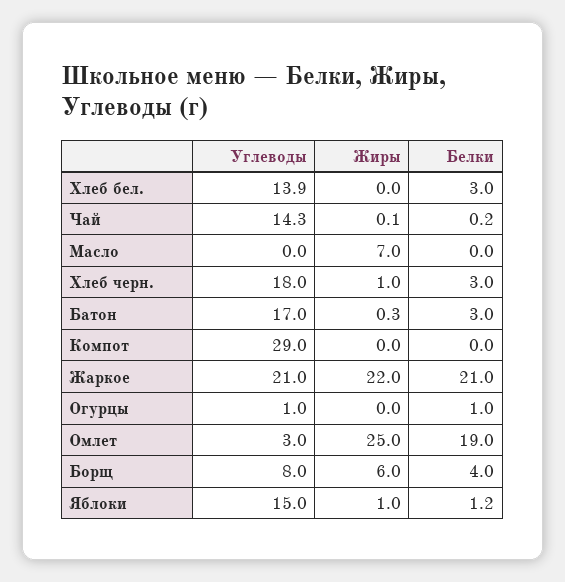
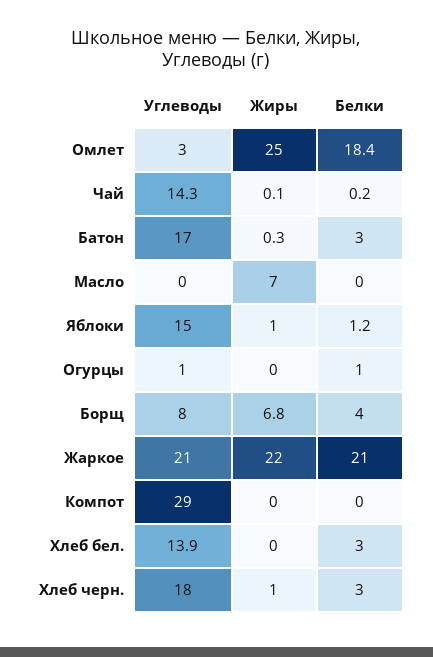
  {
    "Углеводы": {
      "Хлеб бел.": 13.9,
      "Чай": 14.3,
      "Масло": 0,
      "Хлеб черн.": 18,
      "Батон": 17,
      "Компот": 29,
      "Жаркое": 21,
      "Огурцы": 1,
      "Омлет": 3,
      "Борщ": 8,
      "Яблоки": 15
    },
    "Жиры": {
      "Хлеб бел.": 0,
      "Чай": 0.1,
      "Масло": 7,
      "Хлеб черн.": 1,
      "Батон": 0.3,
      "Компот": 0,
      "Жаркое": 22,
      "Огурцы": 0,
      "Омлет": 25,
-     "Борщ": 6,
+     "Борщ": 6.8,
      "Яблоки": 1
    },
    "Белки": {
      "Хлеб бел.": 3,
      "Чай": 0.2,
      "Масло": 0,
      "Хлеб черн.": 3,
      "Батон": 3,
      "Компот": 0,
      "Жаркое": 21,
      "Огурцы": 1,
-     "Омлет": 19,
+     "Омлет": 18.4,
      "Борщ": 4,
      "Яблоки": 1.2
    }
  }

